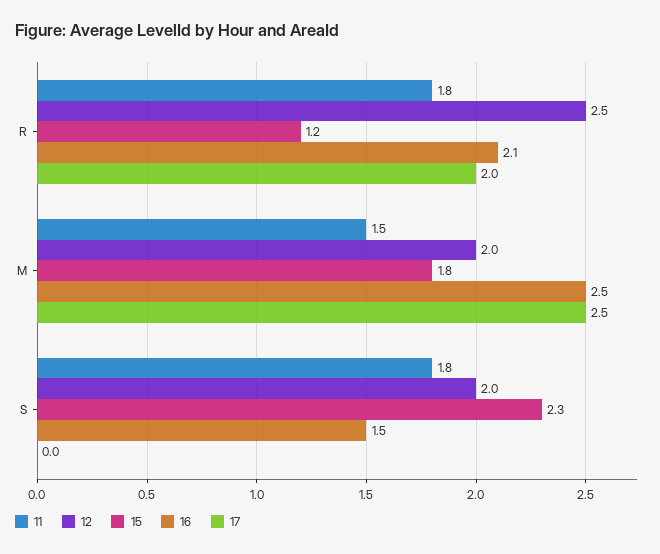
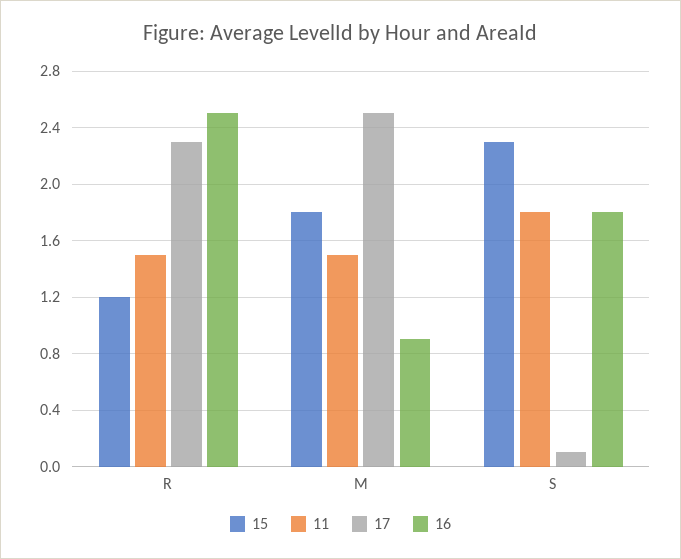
  {
    "11": {
-     "R": 1.8,
+     "R": 1.5,
      "M": 1.5,
      "S": 1.8
    },
-   "12": {
-     "R": 2.5,
-     "M": 2,
-     "S": 2
-   },
    "15": {
      "R": 1.2,
      "M": 1.8,
      "S": 2.3
    },
    "16": {
-     "R": 2.1,
+     "R": 2.5,
-     "M": 2.5,
+     "M": 0.9,
-     "S": 1.5
+     "S": 1.8
    },
    "17": {
-     "R": 2,
+     "R": 2.3,
      "M": 2.5,
-     "S": 0
+     "S": 0.1
    }
  }

